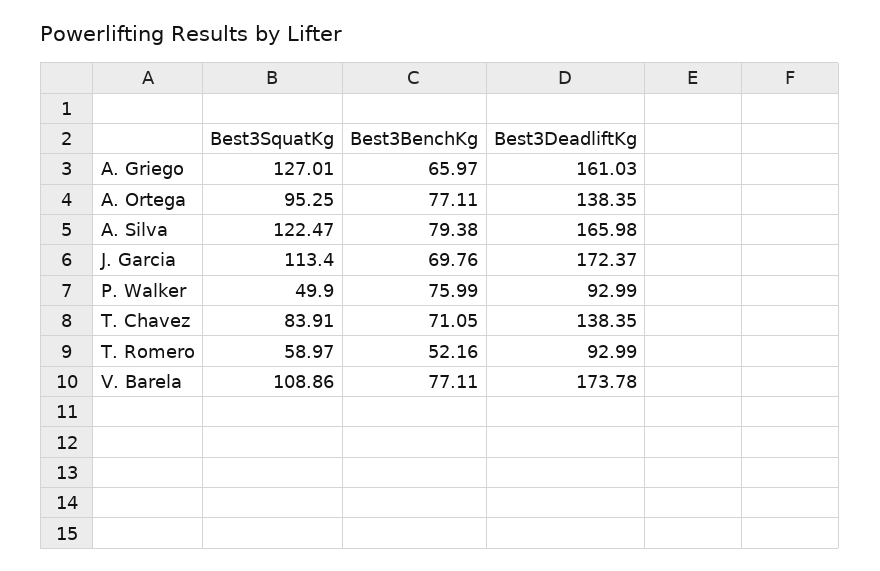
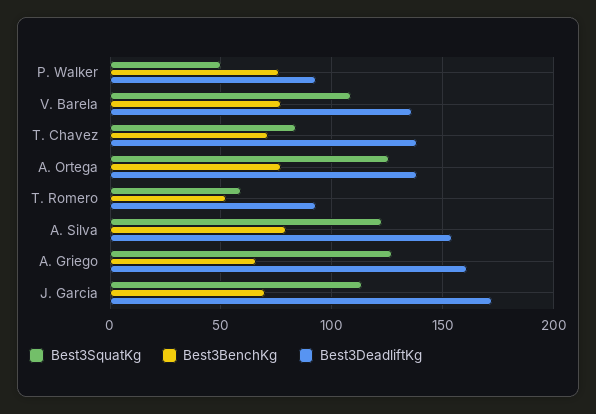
  {
    "Best3SquatKg": {
      "A. Griego": 127.01,
-     "A. Ortega": 95.25,
+     "A. Ortega": 125,
      "A. Silva": 122.47,
      "J. Garcia": 113.4,
      "P. Walker": 49.9,
      "T. Chavez": 83.91,
      "T. Romero": 58.97,
      "V. Barela": 108.86
    },
    "Best3BenchKg": {
      "A. Griego": 65.97,
      "A. Ortega": 77.11,
      "A. Silva": 79.38,
      "J. Garcia": 69.76,
      "P. Walker": 75.99,
      "T. Chavez": 71.05,
      "T. Romero": 52.16,
      "V. Barela": 77.11
    },
    "Best3DeadliftKg": {
      "A. Griego": 161.03,
      "A. Ortega": 138.35,
-     "A. Silva": 165.98,
+     "A. Silva": 155,
      "J. Garcia": 172.37,
      "P. Walker": 92.99,
      "T. Chavez": 138.35,
      "T. Romero": 92.99,
-     "V. Barela": 173.78
+     "V. Barela": 135
    }
  }

